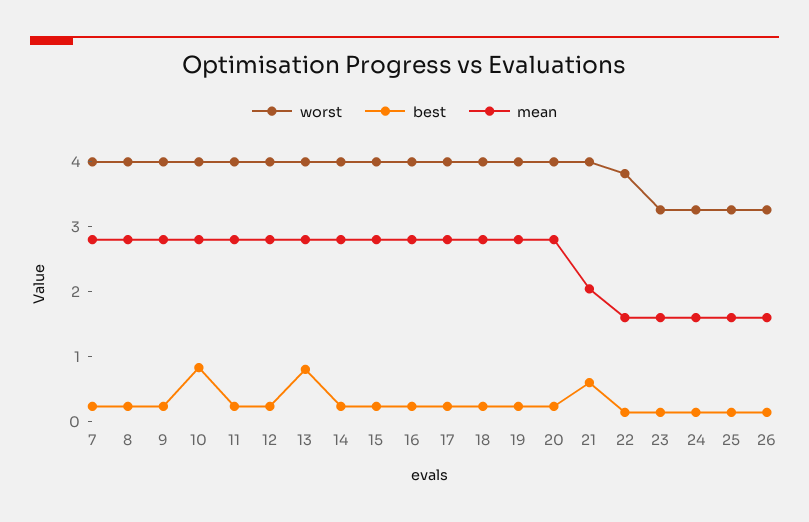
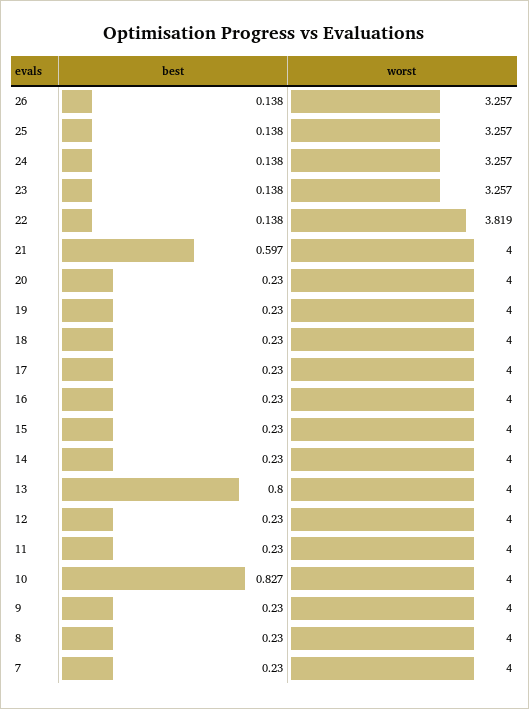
  {
    "worst": {
      "7": 4,
      "8": 4,
      "9": 4,
      "10": 4,
      "11": 4,
      "12": 4,
      "13": 4,
      "14": 4,
      "15": 4,
      "16": 4,
      "17": 4,
      "18": 4,
      "19": 4,
      "20": 4,
      "21": 4,
      "22": 3.819,
      "23": 3.257,
      "24": 3.257,
      "25": 3.257,
      "26": 3.257
    },
    "best": {
      "7": 0.23,
      "8": 0.23,
      "9": 0.23,
      "10": 0.827,
      "11": 0.23,
      "12": 0.23,
      "13": 0.8,
      "14": 0.23,
      "15": 0.23,
      "16": 0.23,
      "17": 0.23,
      "18": 0.23,
      "19": 0.23,
      "20": 0.23,
      "21": 0.597,
      "22": 0.138,
      "23": 0.138,
      "24": 0.138,
      "25": 0.138,
      "26": 0.138
-   },
+   }
-   "mean": {
-     "7": 2.8,
-     "8": 2.8,
-     "9": 2.8,
-     "10": 2.8,
-     "11": 2.8,
-     "12": 2.8,
-     "13": 2.8,
-     "14": 2.8,
-     "15": 2.8,
-     "16": 2.8,
-     "17": 2.8,
-     "18": 2.8,
-     "19": 2.8,
-     "20": 2.8,
-     "21": 2,
-     "22": 1.6,
-     "23": 1.6,
-     "24": 1.6,
-     "25": 1.6,
-     "26": 1.6
-   }
  }

